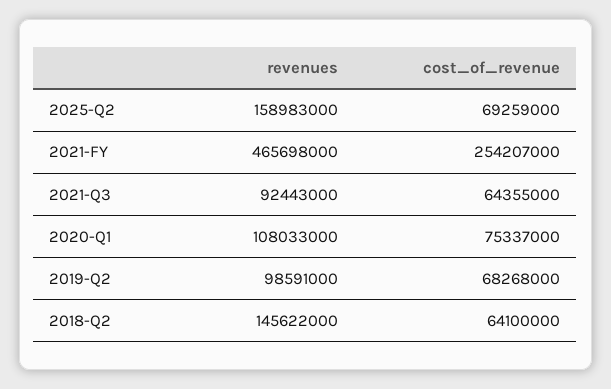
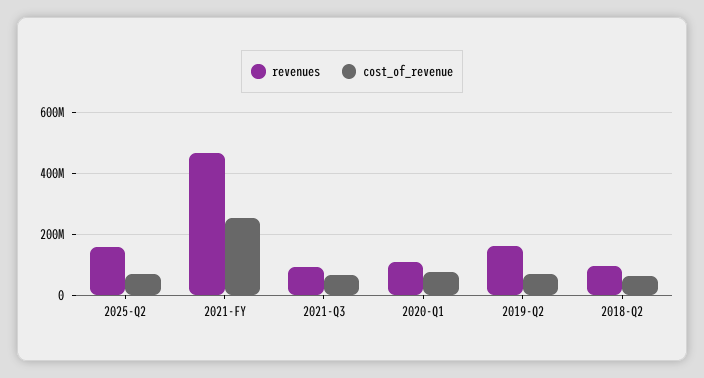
  {
    "revenues": {
      "2025-Q2": 158983000,
      "2021-FY": 465698000,
      "2021-Q3": 92443000,
      "2020-Q1": 108033000,
-     "2019-Q2": 98591000,
+     "2019-Q2": 160000000,
-     "2018-Q2": 145622000
+     "2018-Q2": 100000000
    },
    "cost_of_revenue": {
      "2025-Q2": 69259000,
      "2021-FY": 254207000,
      "2021-Q3": 64355000,
      "2020-Q1": 75337000,
      "2019-Q2": 68268000,
      "2018-Q2": 64100000
    }
  }

